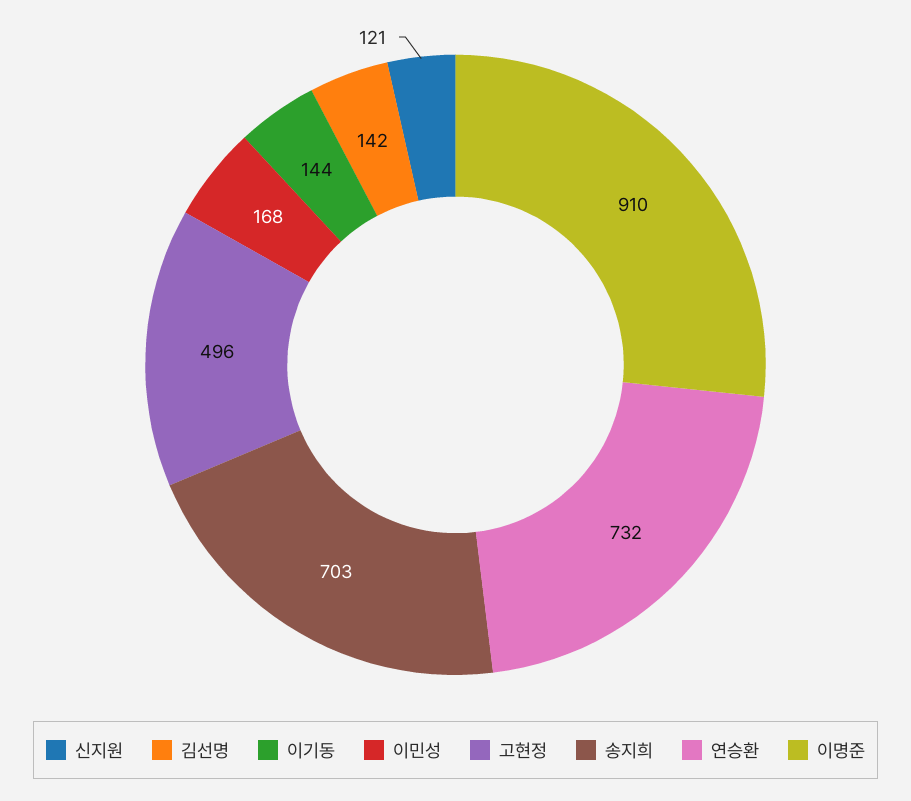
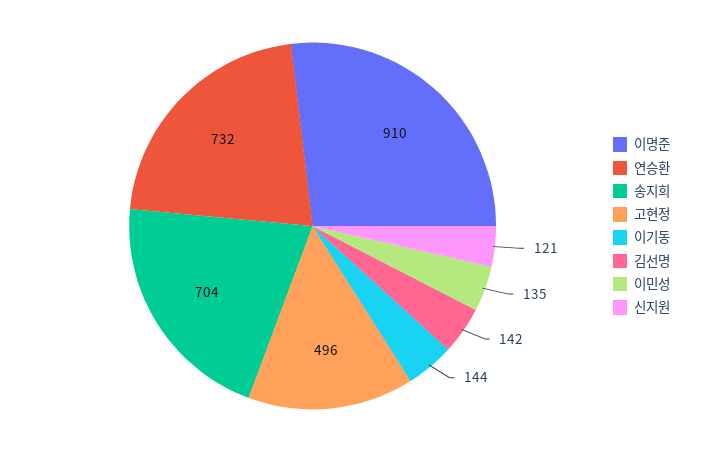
  {
    "신지원": 121,
    "김선명": 142,
    "이기동": 144,
-   "이민성": 168,
+   "이민성": 135,
    "고현정": 496,
-   "송지희": 703,
+   "송지희": 704,
    "연승환": 732,
    "이명준": 910
  }

